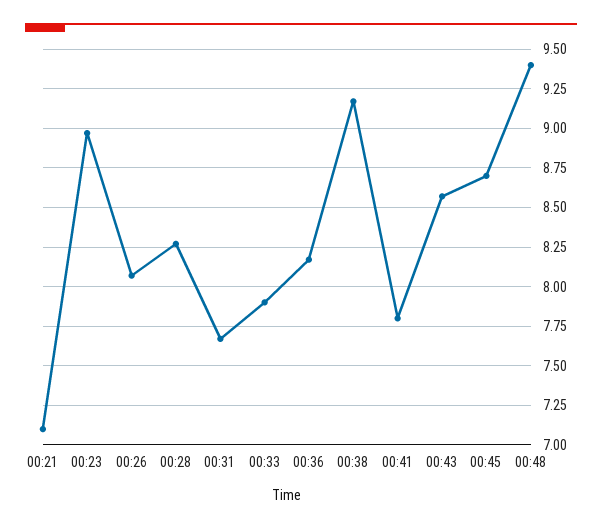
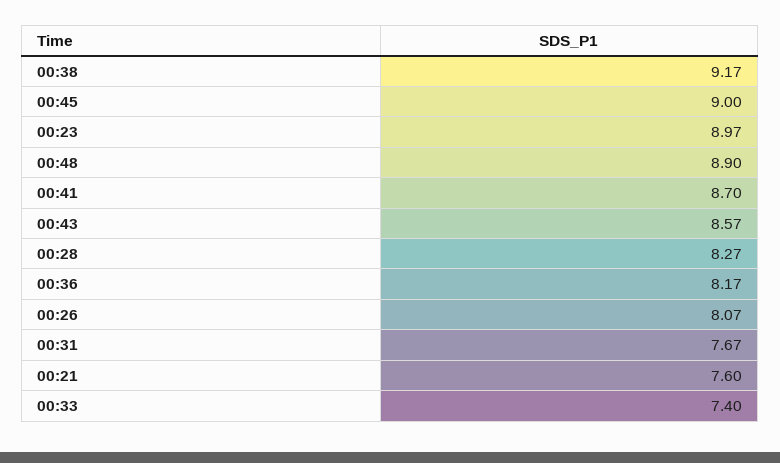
  {
-   "00:21": 7.1,
+   "00:21": 7.6,
    "00:23": 8.97,
    "00:26": 8.07,
    "00:28": 8.27,
    "00:31": 7.67,
-   "00:33": 7.9,
+   "00:33": 7.4,
    "00:36": 8.17,
    "00:38": 9.17,
-   "00:41": 7.8,
+   "00:41": 8.7,
    "00:43": 8.57,
-   "00:45": 8.7,
+   "00:45": 9,
-   "00:48": 9.4
+   "00:48": 8.9
  }

